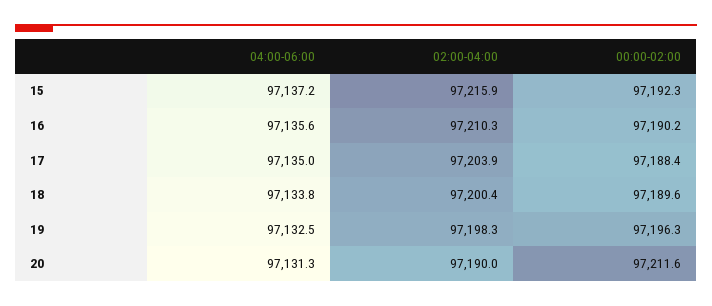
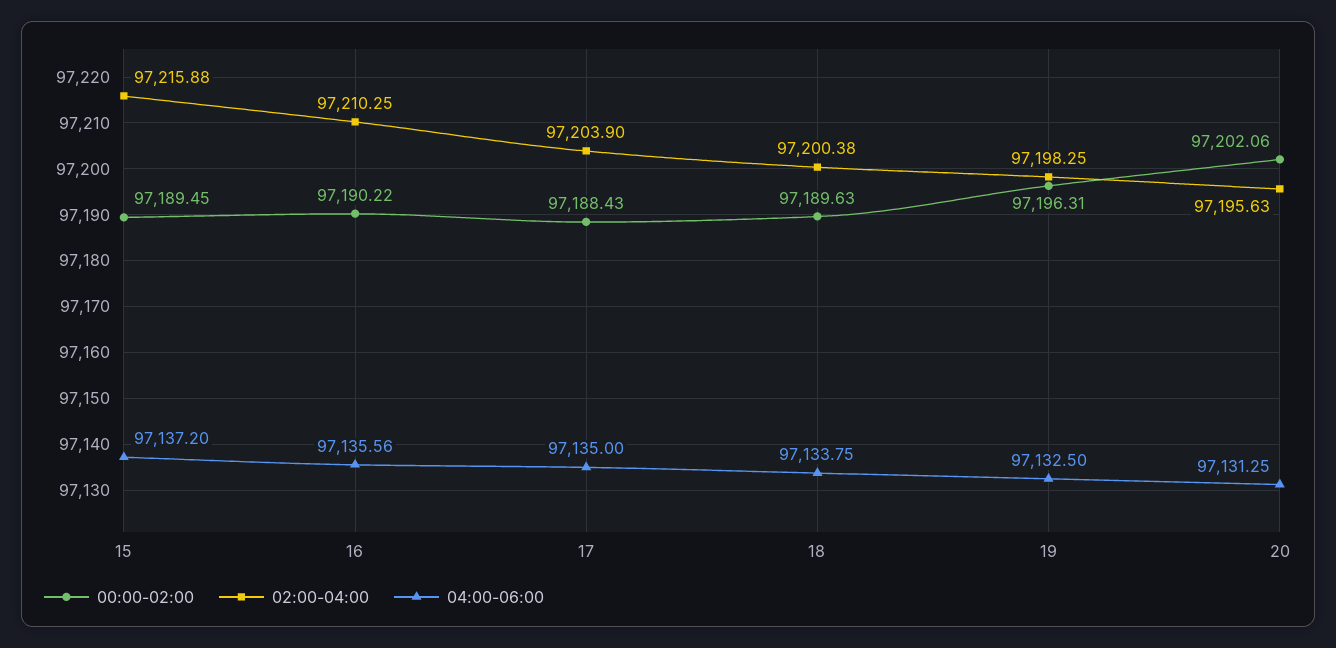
  {
    "04:00-06:00": {
      "15": 97137.2,
      "16": 97135.56,
      "17": 97135,
      "18": 97133.75,
      "19": 97132.5,
      "20": 97131.25
    },
    "02:00-04:00": {
      "15": 97215.88,
      "16": 97210.25,
      "17": 97203.9,
      "18": 97200.38,
      "19": 97198.25,
-     "20": 97190
+     "20": 97195.63
    },
    "00:00-02:00": {
-     "15": 97192.3,
+     "15": 97189.45,
      "16": 97190.22,
      "17": 97188.43,
      "18": 97189.63,
      "19": 97196.31,
-     "20": 97211.6
+     "20": 97202.06
    }
  }

